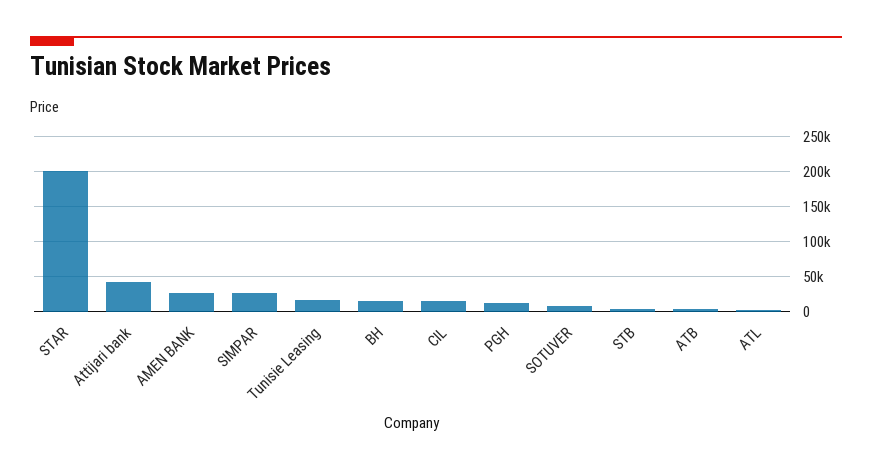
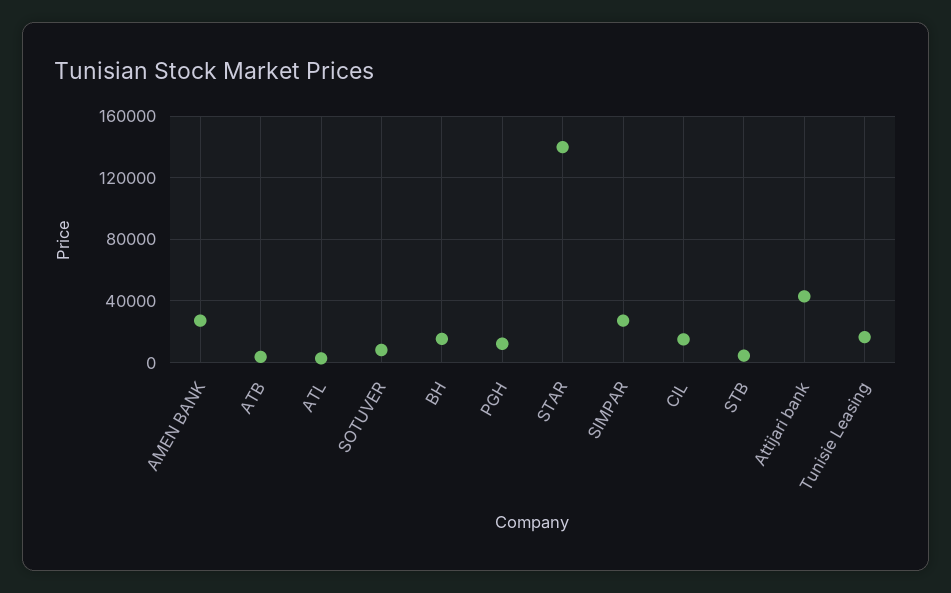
  {
-   "STAR": 200000,
+   "STAR": 140000,
    "Attijari bank": 45000,
    "AMEN BANK": 25000,
    "SIMPAR": 25000,
    "Tunisie Leasing": 15000,
    "BH": 15000,
    "CIL": 15000,
    "PGH": 10000,
    "SOTUVER": 10000,
    "STB": 5000,
    "ATB": 5000,
    "ATL": 5000
  }

